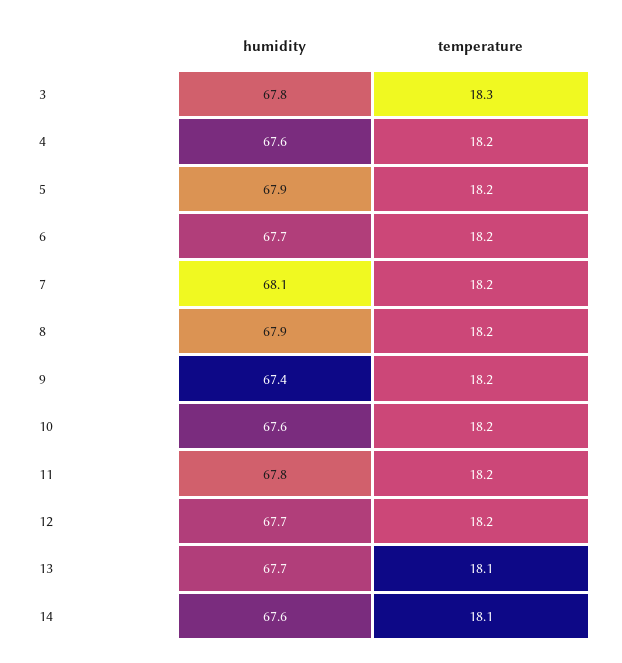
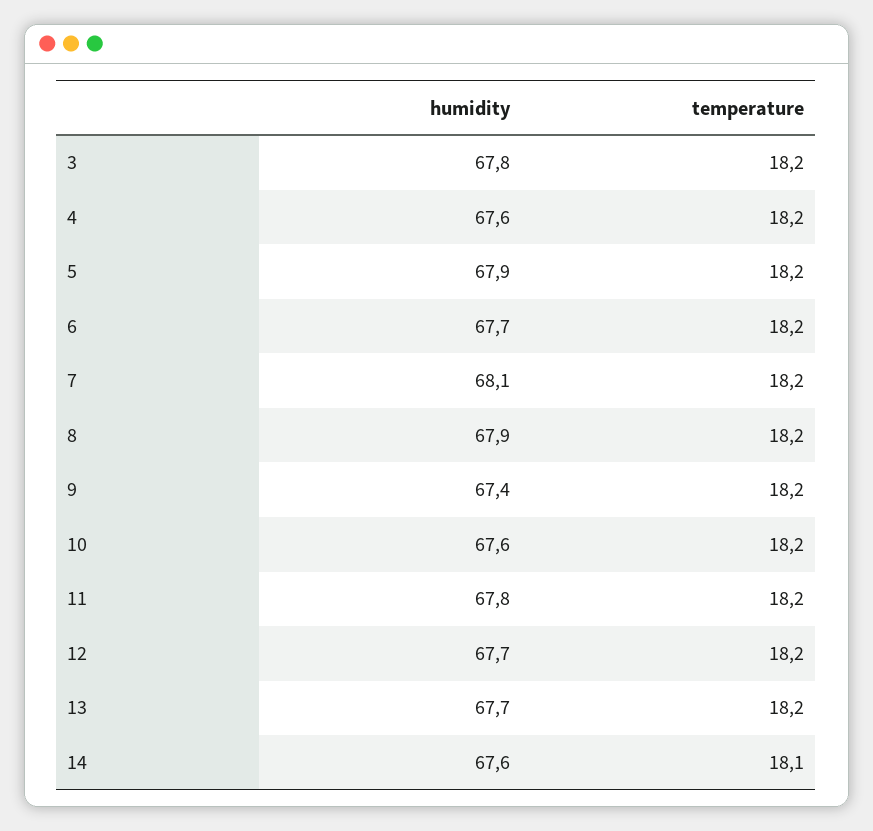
  {
    "humidity": {
      "3": 67.8,
      "4": 67.6,
      "5": 67.9,
      "6": 67.7,
      "7": 68.1,
      "8": 67.9,
      "9": 67.4,
      "10": 67.6,
      "11": 67.8,
      "12": 67.7,
      "13": 67.7,
      "14": 67.6
    },
    "temperature": {
-     "3": 18.3,
+     "3": 18.2,
      "4": 18.2,
      "5": 18.2,
      "6": 18.2,
      "7": 18.2,
      "8": 18.2,
      "9": 18.2,
      "10": 18.2,
      "11": 18.2,
      "12": 18.2,
-     "13": 18.1,
+     "13": 18.2,
      "14": 18.1
    }
  }

